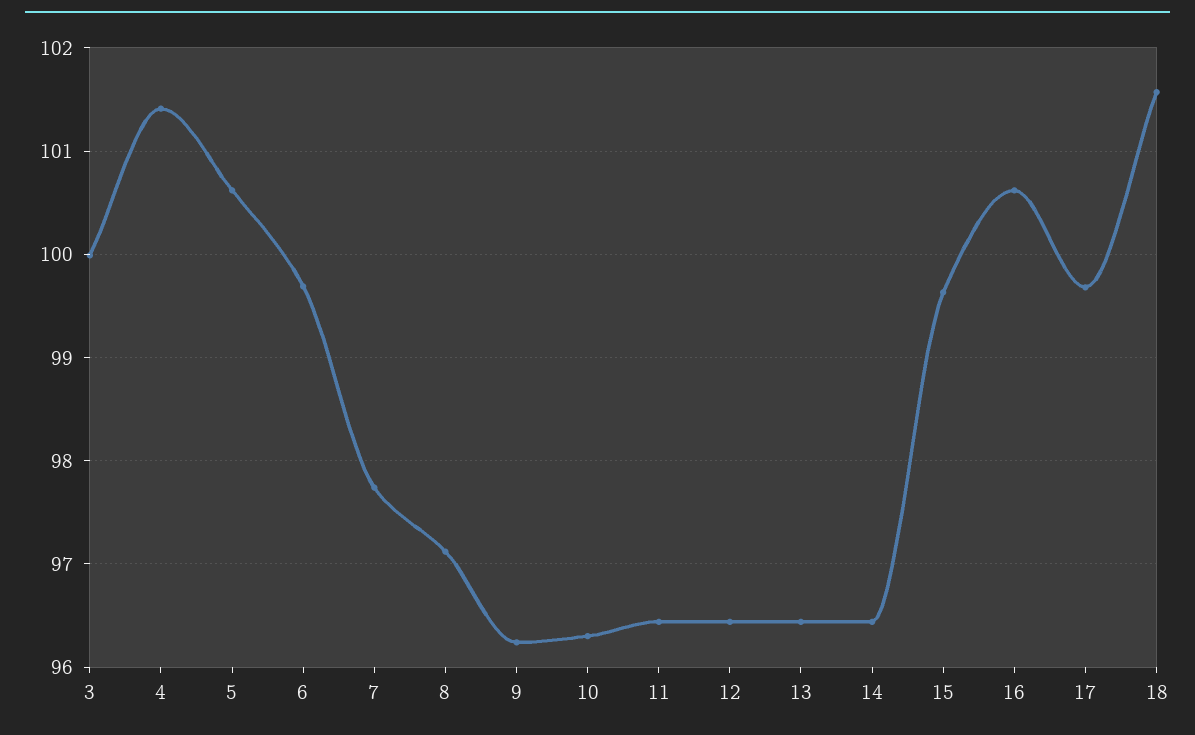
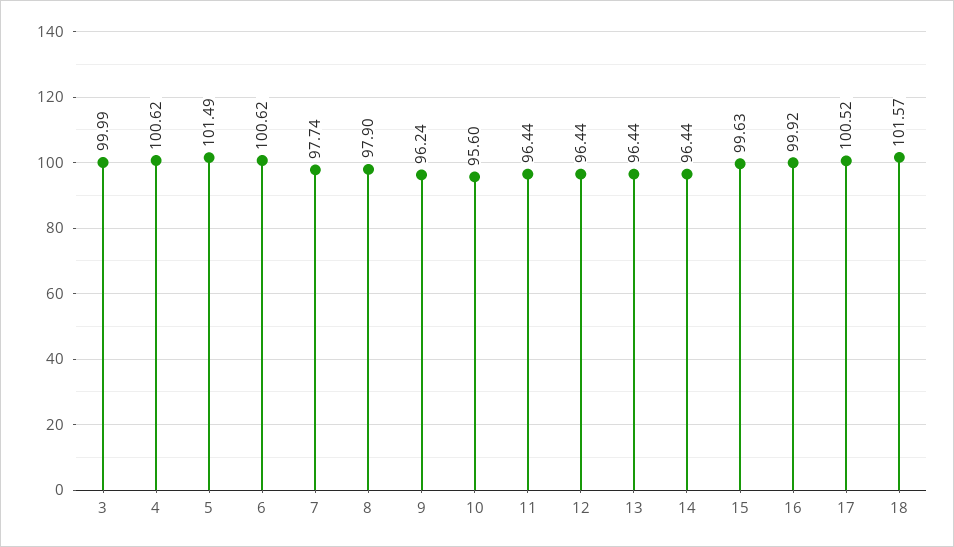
  {
    "3": 99.99,
-   "4": 101.4,
+   "4": 100.62,
-   "5": 100.6,
+   "5": 101.49,
-   "6": 99.7,
+   "6": 100.62,
    "7": 97.74,
-   "8": 97.1,
+   "8": 97.9,
    "9": 96.24,
-   "10": 96.3,
+   "10": 95.6,
    "11": 96.44,
    "12": 96.44,
    "13": 96.44,
    "14": 96.44,
    "15": 99.63,
-   "16": 100.6,
+   "16": 99.92,
-   "17": 99.7,
+   "17": 100.52,
    "18": 101.57
  }

